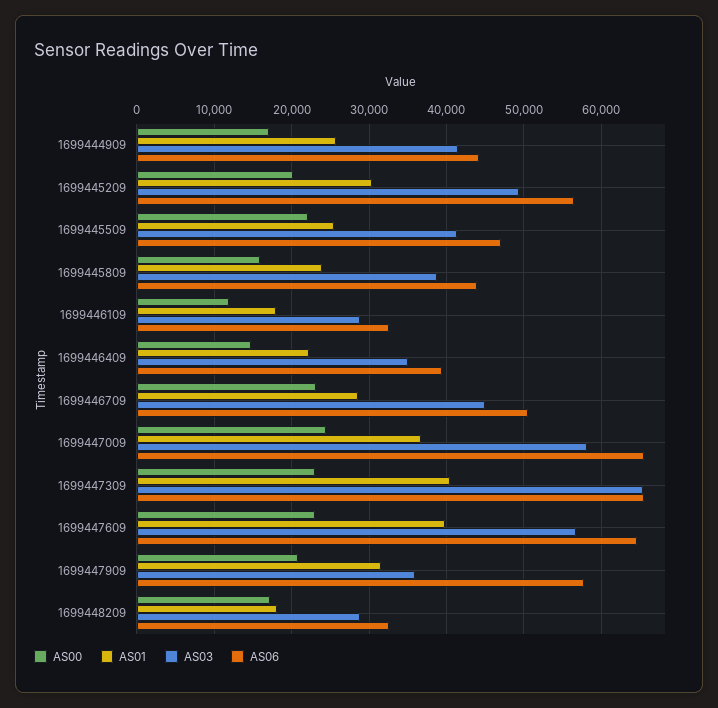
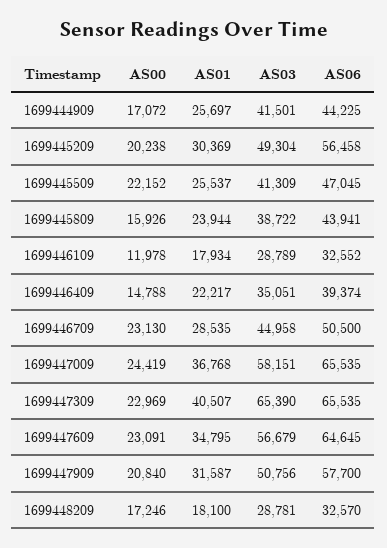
  {
    "AS00": {
      "1699444909": 17072,
      "1699445209": 20238,
      "1699445509": 22152,
      "1699445809": 15926,
      "1699446109": 11978,
      "1699446409": 14788,
      "1699446709": 23130,
      "1699447009": 24419,
      "1699447309": 22969,
      "1699447609": 23091,
      "1699447909": 20840,
      "1699448209": 17246
    },
    "AS01": {
      "1699444909": 25697,
      "1699445209": 30369,
      "1699445509": 25537,
      "1699445809": 23944,
      "1699446109": 17934,
      "1699446409": 22217,
      "1699446709": 28535,
      "1699447009": 36768,
      "1699447309": 40507,
-     "1699447609": 40000,
+     "1699447609": 34795,
      "1699447909": 31587,
      "1699448209": 18100
    },
    "AS03": {
      "1699444909": 41501,
      "1699445209": 49304,
      "1699445509": 41309,
      "1699445809": 38722,
      "1699446109": 28789,
      "1699446409": 35051,
      "1699446709": 44958,
      "1699447009": 58151,
      "1699447309": 65390,
      "1699447609": 56679,
-     "1699447909": 36000,
+     "1699447909": 50756,
      "1699448209": 28781
    },
    "AS06": {
      "1699444909": 44225,
      "1699445209": 56458,
      "1699445509": 47045,
      "1699445809": 43941,
      "1699446109": 32552,
      "1699446409": 39374,
      "1699446709": 50500,
      "1699447009": 65535,
      "1699447309": 65535,
      "1699447609": 64645,
      "1699447909": 57700,
      "1699448209": 32570
    }
  }

